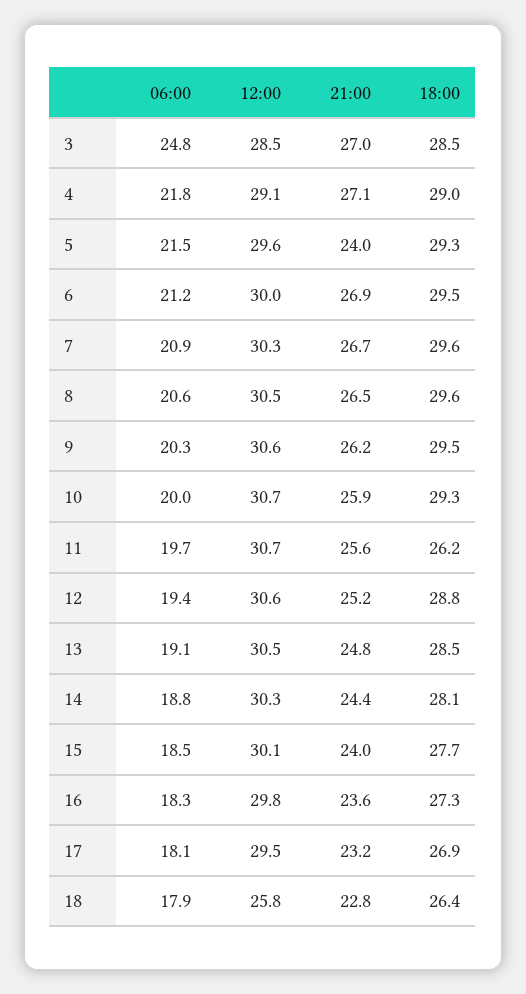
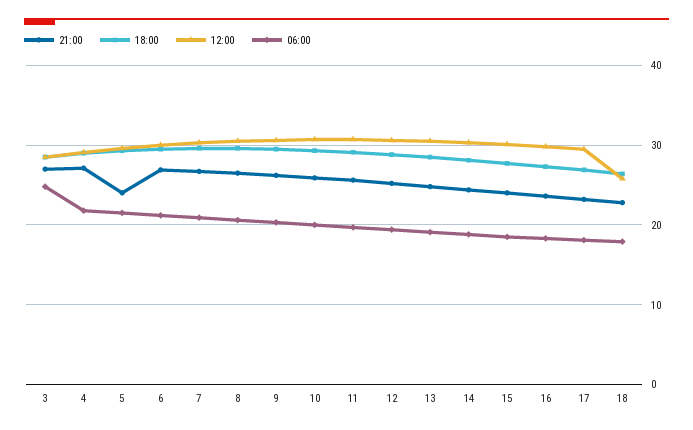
  {
    "06:00": {
      "3": 24.8,
      "4": 21.8,
      "5": 21.5,
      "6": 21.2,
      "7": 20.9,
      "8": 20.6,
      "9": 20.3,
      "10": 20,
      "11": 19.7,
      "12": 19.4,
      "13": 19.1,
      "14": 18.8,
      "15": 18.5,
      "16": 18.3,
      "17": 18.1,
      "18": 17.9
    },
    "12:00": {
      "3": 28.5,
      "4": 29.1,
      "5": 29.6,
      "6": 30,
      "7": 30.3,
      "8": 30.5,
      "9": 30.6,
      "10": 30.7,
      "11": 30.7,
      "12": 30.6,
      "13": 30.5,
      "14": 30.3,
      "15": 30.1,
      "16": 29.8,
      "17": 29.5,
      "18": 25.8
    },
    "21:00": {
      "3": 27,
      "4": 27.1,
      "5": 24,
      "6": 26.9,
      "7": 26.7,
      "8": 26.5,
      "9": 26.2,
      "10": 25.9,
      "11": 25.6,
      "12": 25.2,
      "13": 24.8,
      "14": 24.4,
      "15": 24,
      "16": 23.6,
      "17": 23.2,
      "18": 22.8
    },
    "18:00": {
      "3": 28.5,
      "4": 29,
      "5": 29.3,
      "6": 29.5,
      "7": 29.6,
      "8": 29.6,
      "9": 29.5,
      "10": 29.3,
-     "11": 26.2,
+     "11": 29,
      "12": 28.8,
      "13": 28.5,
      "14": 28.1,
      "15": 27.7,
      "16": 27.3,
      "17": 26.9,
      "18": 26.4
    }
  }

